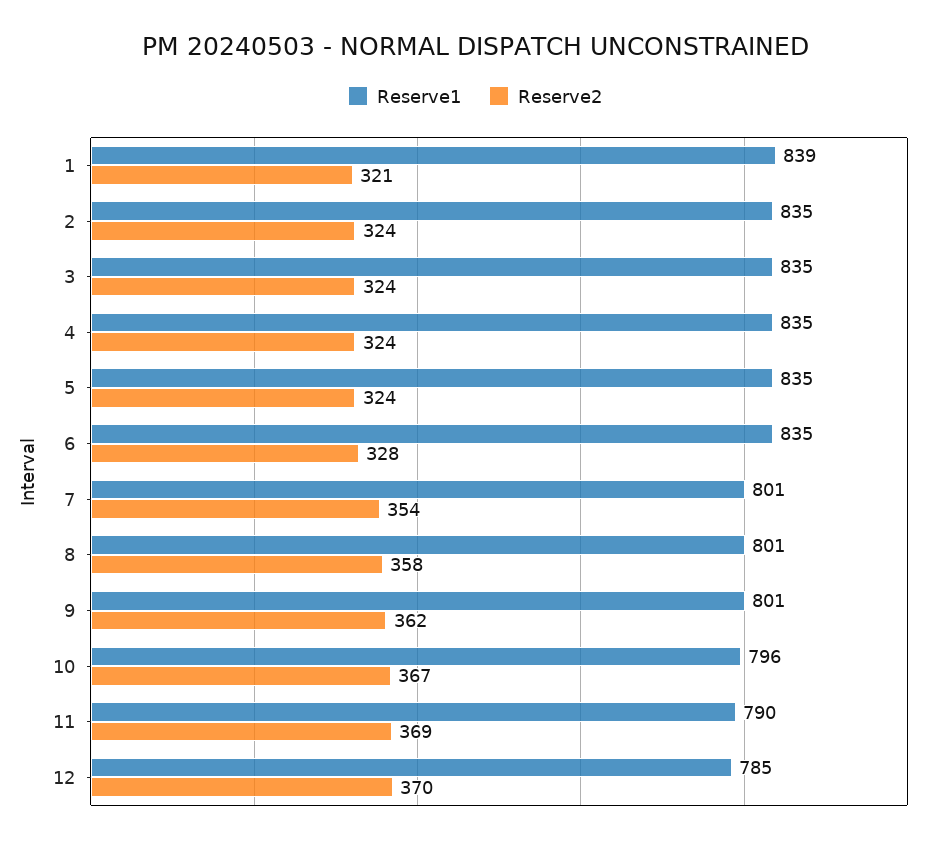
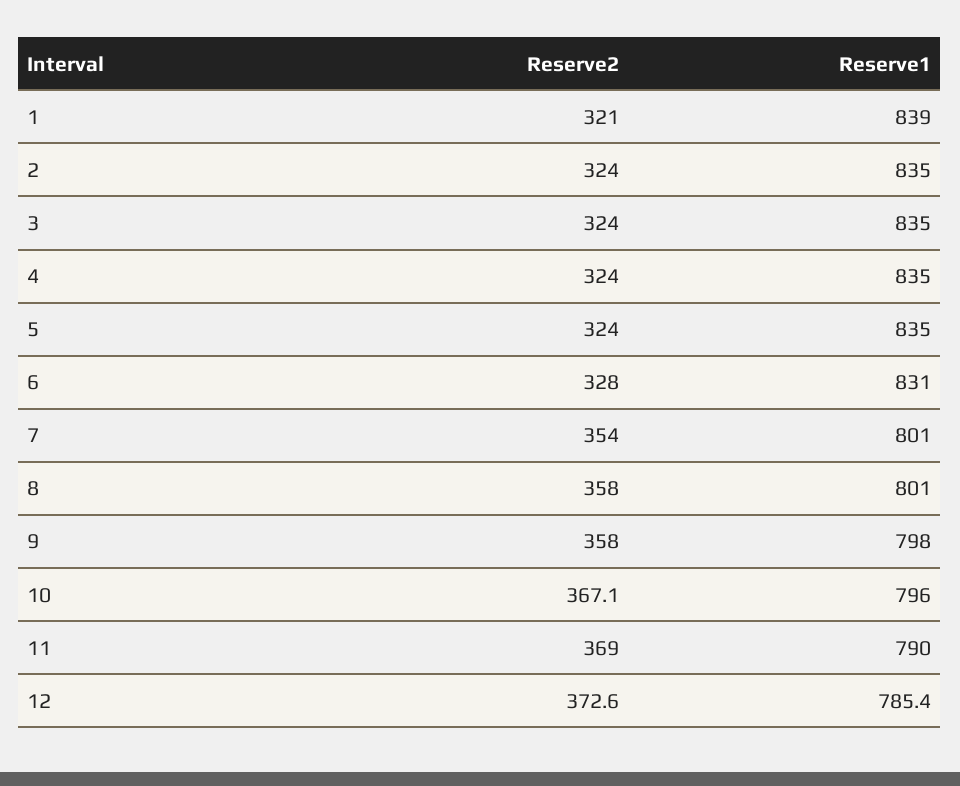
  {
    "Reserve1": {
      "1": 839,
      "2": 835,
      "3": 835,
      "4": 835,
      "5": 835,
-     "6": 835,
+     "6": 831,
      "7": 801,
      "8": 801,
-     "9": 801,
+     "9": 798,
      "10": 796,
      "11": 790,
      "12": 785.4
    },
    "Reserve2": {
      "1": 321,
      "2": 324,
      "3": 324,
      "4": 324,
      "5": 324,
      "6": 328,
      "7": 354,
      "8": 358,
-     "9": 362,
+     "9": 358,
      "10": 367.1,
      "11": 369,
-     "12": 370
+     "12": 372.6
    }
  }

